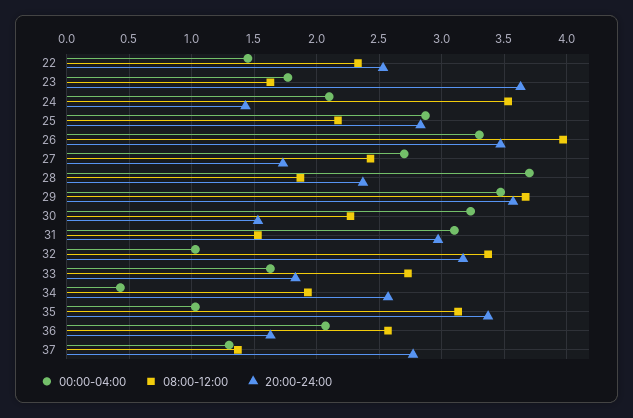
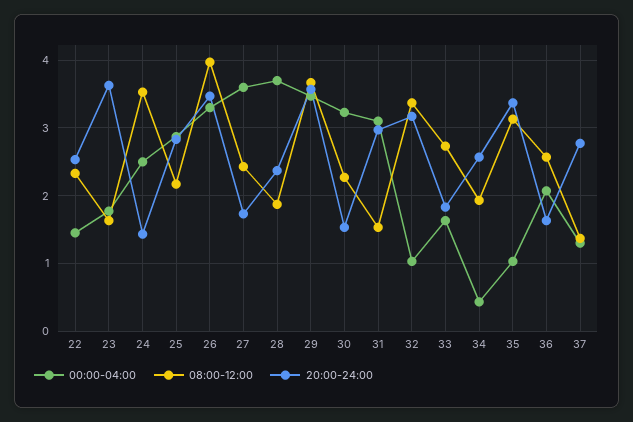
  {
    "00:00-04:00": {
      "22": 1.45,
      "23": 1.75,
-     "24": 2.1,
+     "24": 2.5,
      "25": 2.85,
      "26": 3.3,
-     "27": 2.7,
+     "27": 3.6,
      "28": 3.7,
      "29": 3.45,
      "30": 3.25,
      "31": 3.1,
      "32": 1.05,
      "33": 1.65,
      "34": 0.45,
      "35": 1.05,
      "36": 2.05,
      "37": 1.3
    },
    "08:00-12:00": {
      "22": 2.35,
      "23": 1.65,
      "24": 3.55,
      "25": 2.15,
      "26": 3.95,
      "27": 2.45,
      "28": 1.85,
      "29": 3.65,
      "30": 2.25,
      "31": 1.55,
      "32": 3.35,
      "33": 2.75,
      "34": 1.95,
      "35": 3.15,
      "36": 2.55,
      "37": 1.35
    },
    "20:00-24:00": {
      "22": 2.55,
      "23": 3.65,
      "24": 1.45,
      "25": 2.85,
      "26": 3.45,
      "27": 1.75,
      "28": 2.35,
      "29": 3.55,
      "30": 1.55,
      "31": 2.95,
      "32": 3.15,
      "33": 1.85,
      "34": 2.55,
      "35": 3.35,
      "36": 1.65,
      "37": 2.75
    }
  }

